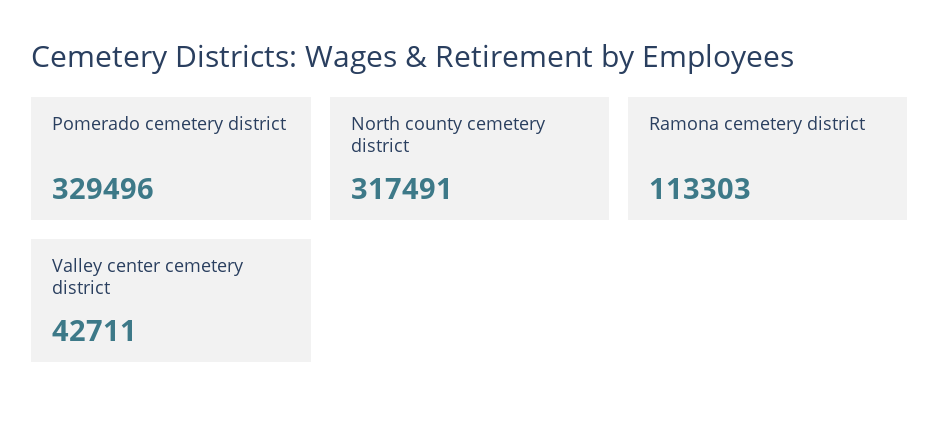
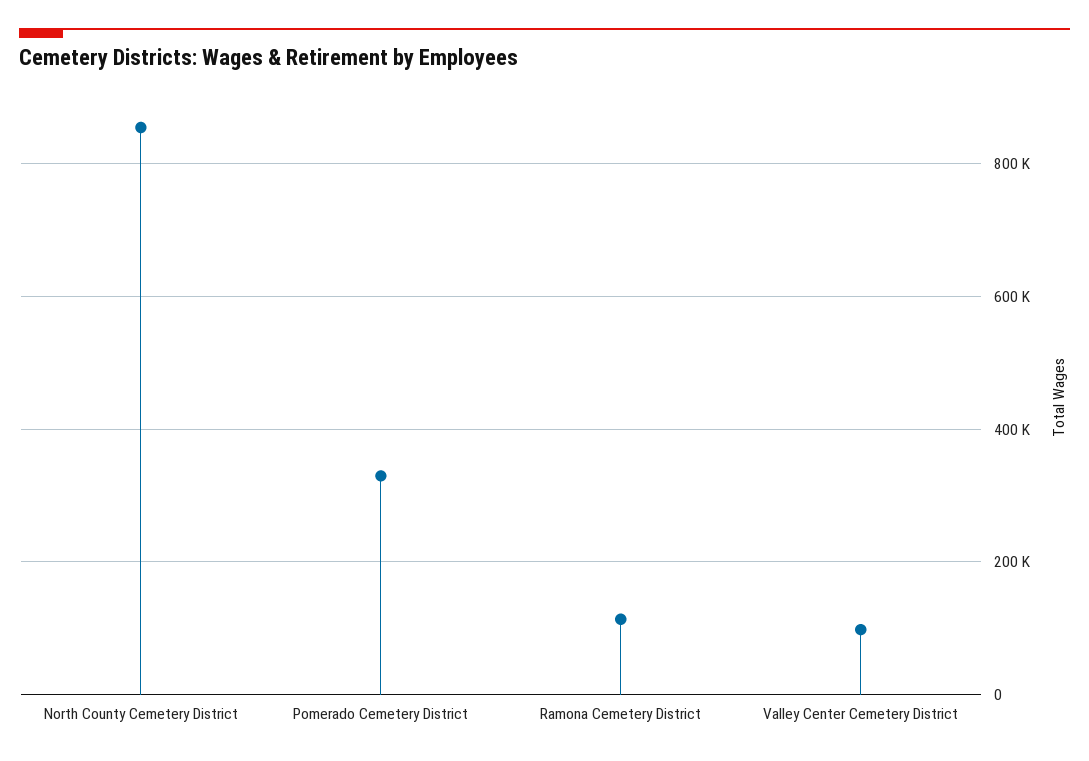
  {
    "Pomerado cemetery district": 329496,
-   "North county cemetery district": 317491,
+   "North county cemetery district": 860000,
    "Ramona cemetery district": 113303,
-   "Valley center cemetery district": 42711
+   "Valley center cemetery district": 100000
  }

